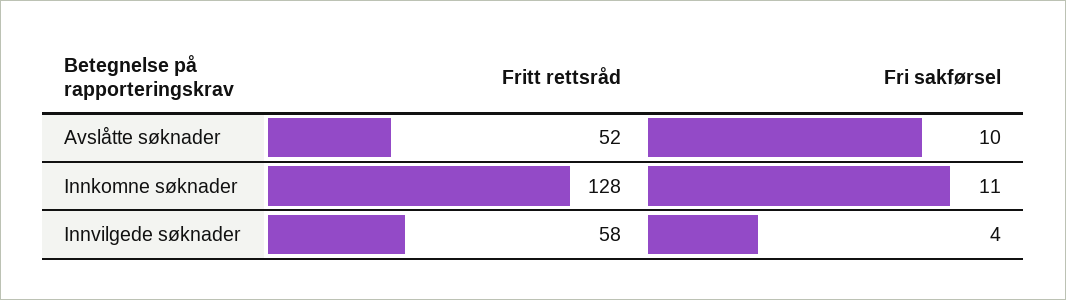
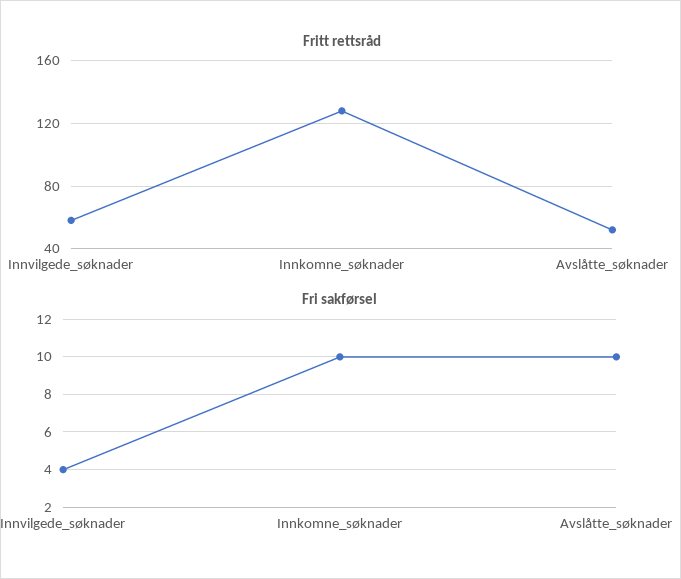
  {
    "Fritt rettsråd": {
      "Avslåtte søknader": 52,
      "Innkomne søknader": 128,
      "Innvilgede søknader": 58
    },
    "Fri sakførsel": {
      "Avslåtte søknader": 10,
-     "Innkomne søknader": 11,
+     "Innkomne søknader": 10,
      "Innvilgede søknader": 4
    }
  }

